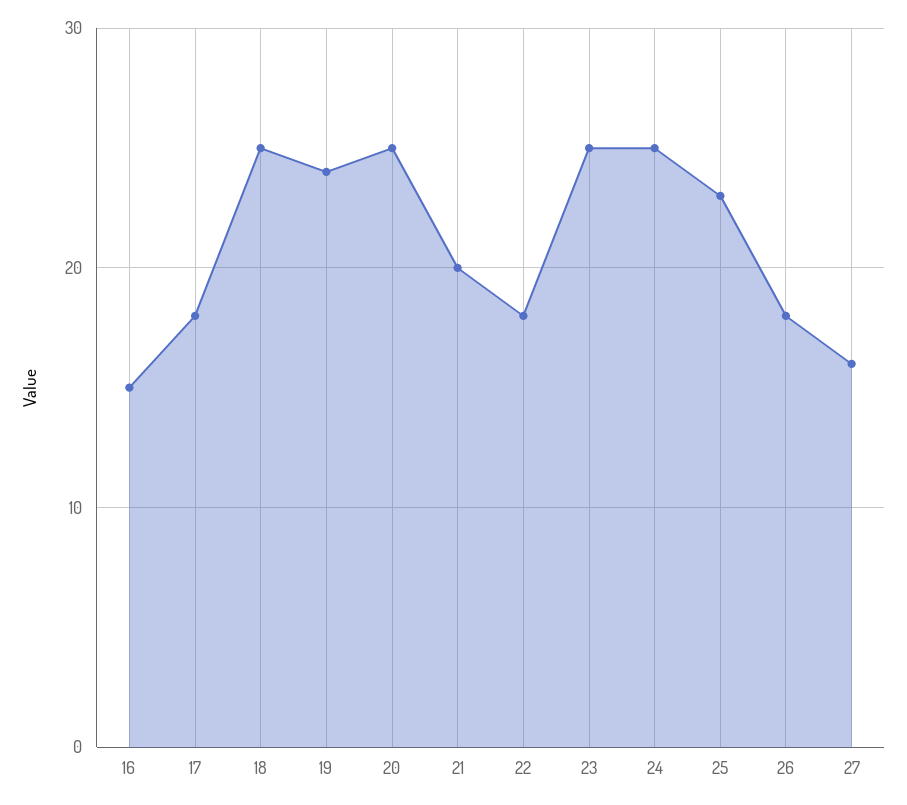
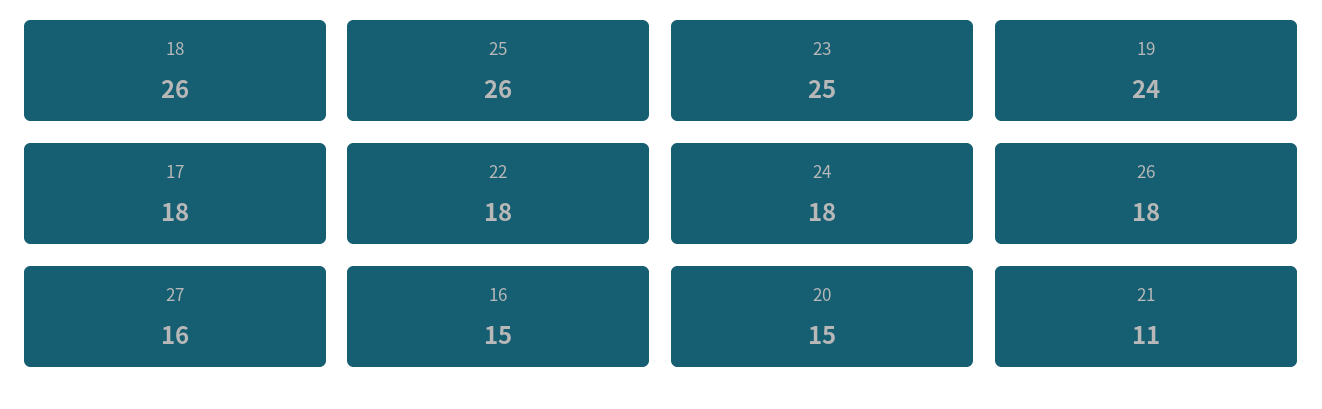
  {
    "16": 15,
    "17": 18,
-   "18": 25,
+   "18": 26,
    "19": 24,
-   "20": 25,
+   "20": 15,
-   "21": 20,
+   "21": 11,
    "22": 18,
    "23": 25,
-   "24": 25,
+   "24": 18,
-   "25": 23,
+   "25": 26,
    "26": 18,
    "27": 16
  }

